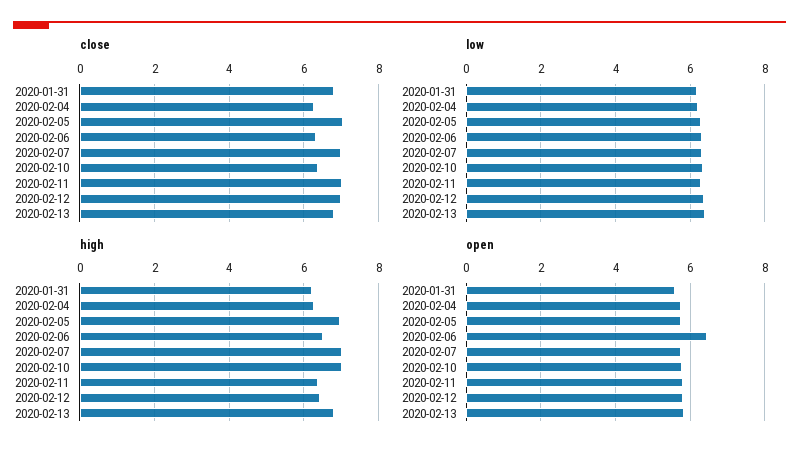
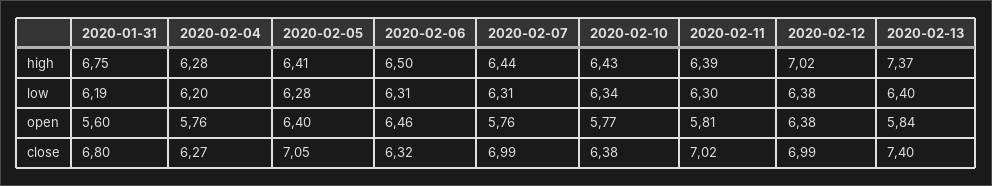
  {
    "close": {
      "2020-01-31": 6.8,
      "2020-02-04": 6.27,
      "2020-02-05": 7.05,
      "2020-02-06": 6.32,
      "2020-02-07": 6.99,
      "2020-02-10": 6.38,
      "2020-02-11": 7.02,
      "2020-02-12": 6.99,
-     "2020-02-13": 6.8
+     "2020-02-13": 7.4
    },
    "low": {
      "2020-01-31": 6.19,
      "2020-02-04": 6.2,
      "2020-02-05": 6.28,
      "2020-02-06": 6.31,
      "2020-02-07": 6.31,
      "2020-02-10": 6.34,
      "2020-02-11": 6.3,
      "2020-02-12": 6.38,
      "2020-02-13": 6.4
    },
    "high": {
-     "2020-01-31": 6.2,
+     "2020-01-31": 6.75,
      "2020-02-04": 6.28,
-     "2020-02-05": 7,
+     "2020-02-05": 6.41,
      "2020-02-06": 6.5,
-     "2020-02-07": 7,
+     "2020-02-07": 6.44,
-     "2020-02-10": 7,
+     "2020-02-10": 6.43,
      "2020-02-11": 6.39,
-     "2020-02-12": 6.4,
+     "2020-02-12": 7.02,
-     "2020-02-13": 6.8
+     "2020-02-13": 7.37
    },
    "open": {
      "2020-01-31": 5.6,
      "2020-02-04": 5.76,
-     "2020-02-05": 5.8,
+     "2020-02-05": 6.4,
      "2020-02-06": 6.46,
      "2020-02-07": 5.76,
      "2020-02-10": 5.77,
      "2020-02-11": 5.81,
-     "2020-02-12": 5.8,
+     "2020-02-12": 6.38,
      "2020-02-13": 5.84
    }
  }

